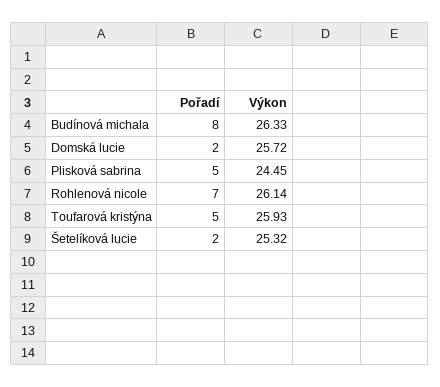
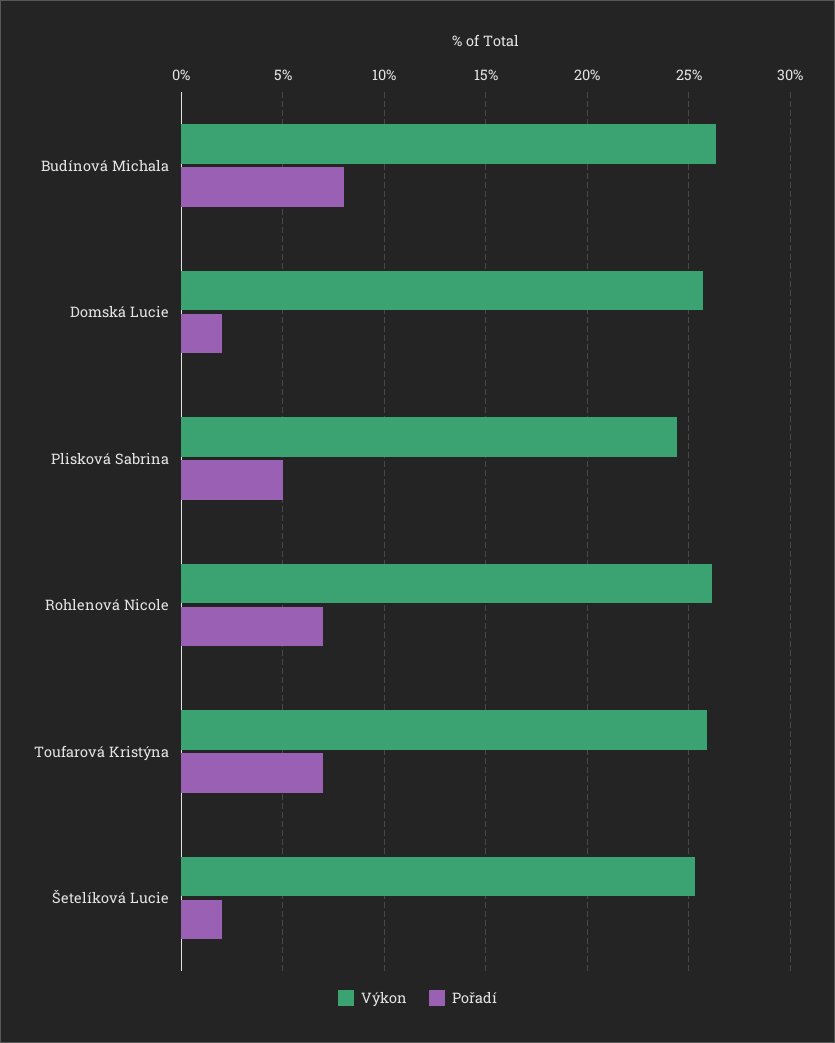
  {
    "Pořadí": {
      "Budínová michala": 8,
      "Domská lucie": 2,
      "Plisková sabrina": 5,
      "Rohlenová nicole": 7,
-     "Toufarová kristýna": 5,
+     "Toufarová kristýna": 7,
      "Šetelíková lucie": 2
    },
    "Výkon": {
      "Budínová michala": 26.33,
      "Domská lucie": 25.72,
      "Plisková sabrina": 24.45,
      "Rohlenová nicole": 26.14,
      "Toufarová kristýna": 25.93,
      "Šetelíková lucie": 25.32
    }
  }

